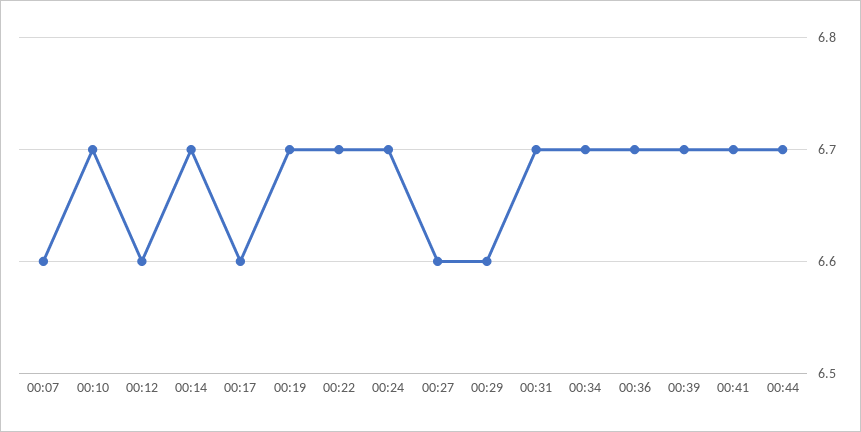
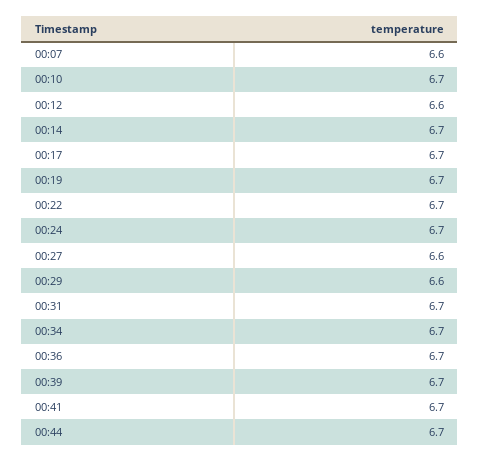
  {
    "00:07": 6.6,
    "00:10": 6.7,
    "00:12": 6.6,
    "00:14": 6.7,
-   "00:17": 6.6,
+   "00:17": 6.7,
    "00:19": 6.7,
    "00:22": 6.7,
    "00:24": 6.7,
    "00:27": 6.6,
    "00:29": 6.6,
    "00:31": 6.7,
    "00:34": 6.7,
    "00:36": 6.7,
    "00:39": 6.7,
    "00:41": 6.7,
    "00:44": 6.7
  }

